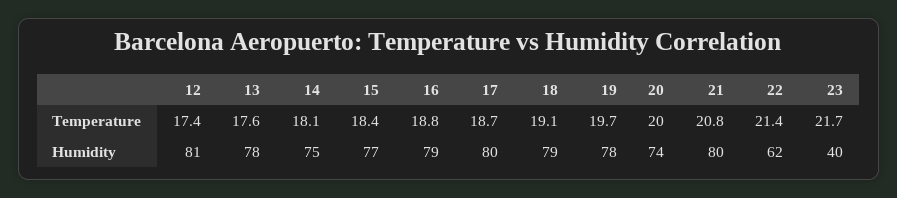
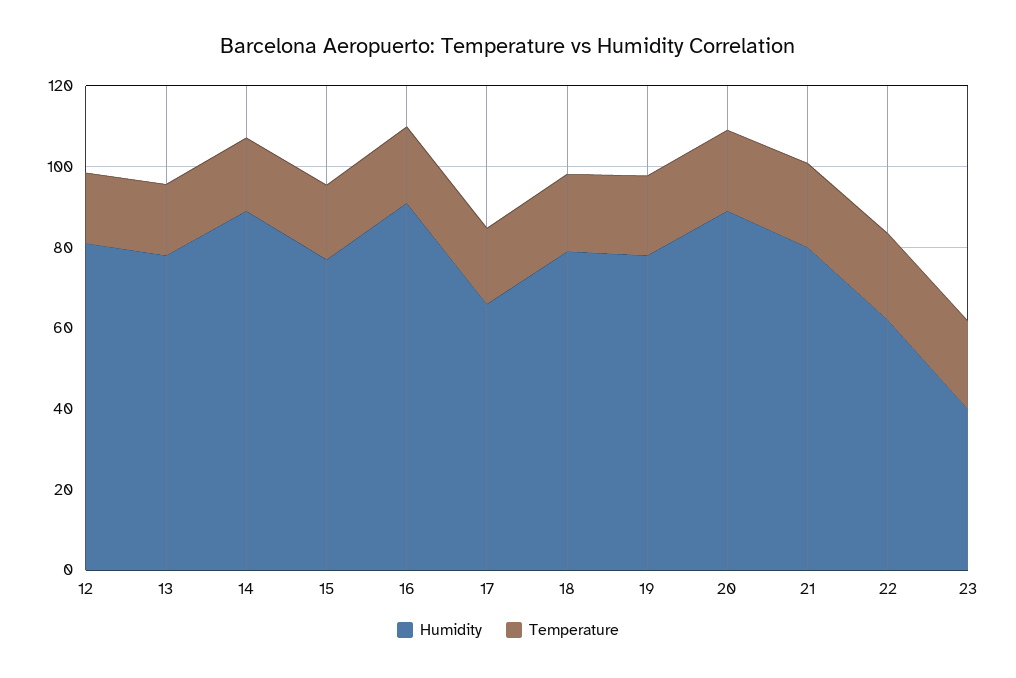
  {
    "Temperature": {
      "12": 17.4,
      "13": 17.6,
      "14": 18.1,
      "15": 18.4,
      "16": 18.8,
      "17": 18.7,
      "18": 19.1,
      "19": 19.7,
      "20": 20,
      "21": 20.8,
      "22": 21.4,
      "23": 21.7
    },
    "Humidity": {
      "12": 81,
      "13": 78,
-     "14": 75,
+     "14": 90,
      "15": 77,
-     "16": 79,
+     "16": 90,
-     "17": 80,
+     "17": 65,
      "18": 79,
      "19": 78,
-     "20": 74,
+     "20": 90,
      "21": 80,
      "22": 62,
      "23": 40
    }
  }

